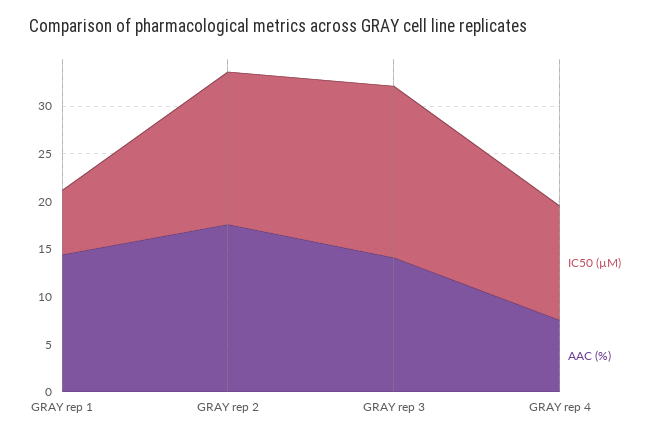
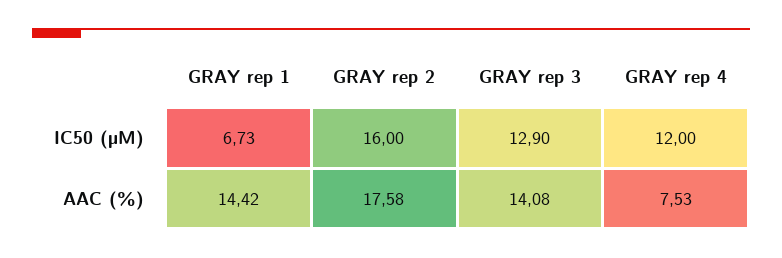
  {
    "IC50 (µM)": {
      "GRAY rep 1": 6.73,
      "GRAY rep 2": 16,
-     "GRAY rep 3": 18,
+     "GRAY rep 3": 12.9,
      "GRAY rep 4": 12
    },
    "AAC (%)": {
      "GRAY rep 1": 14.42,
      "GRAY rep 2": 17.58,
      "GRAY rep 3": 14.08,
      "GRAY rep 4": 7.53
    }
  }

